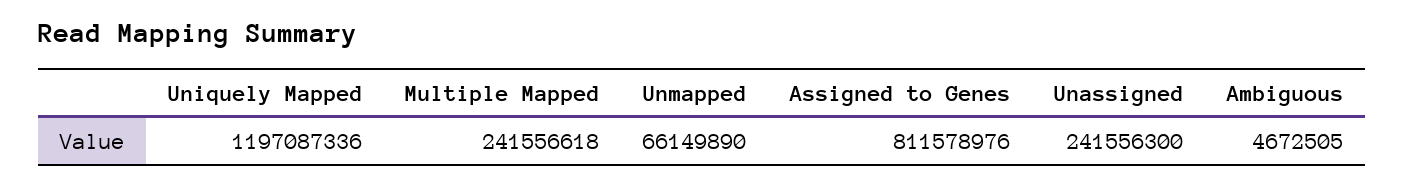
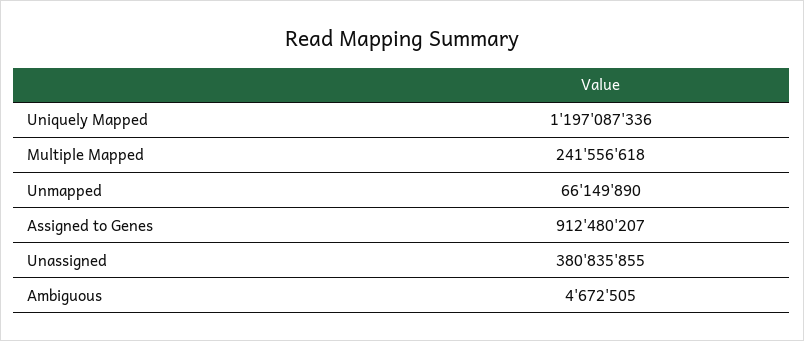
  {
    "Uniquely Mapped": 1197087336,
    "Multiple Mapped": 241556618,
    "Unmapped": 66149890,
-   "Assigned to Genes": 811578976,
+   "Assigned to Genes": 912480207,
-   "Unassigned": 241556300,
+   "Unassigned": 380835855,
    "Ambiguous": 4672505
  }

